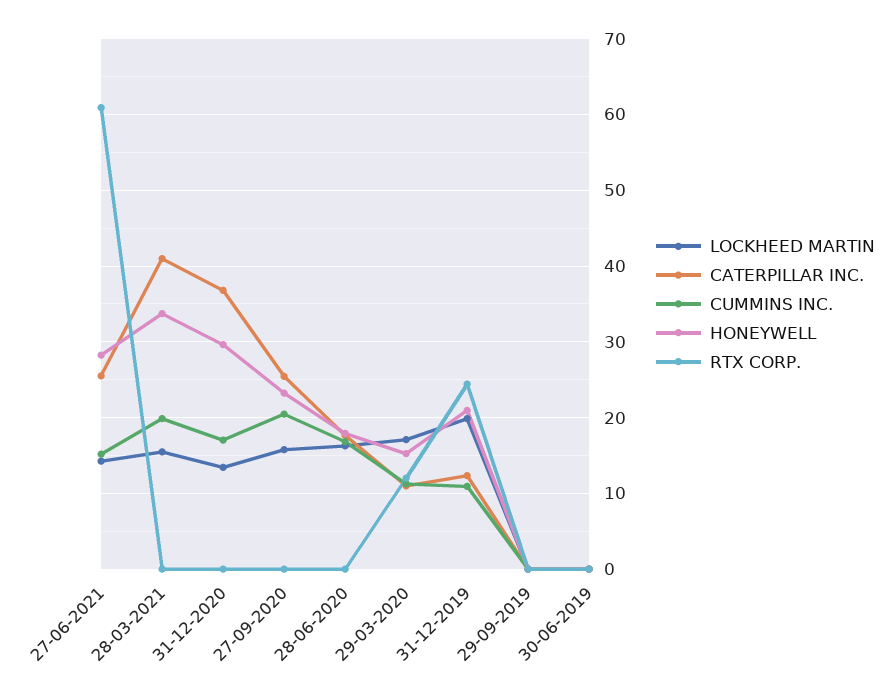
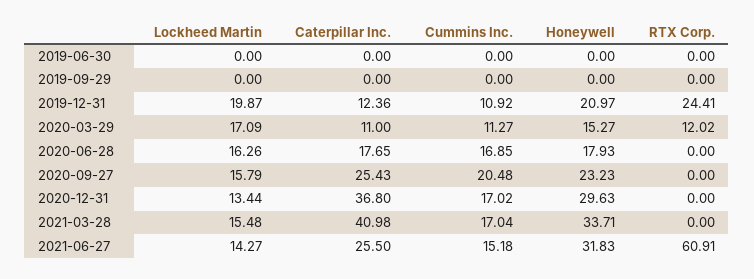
  {
    "LOCKHEED MARTIN": {
      "27-06-2021": 14.27,
      "28-03-2021": 15.48,
      "31-12-2020": 13.44,
      "27-09-2020": 15.79,
      "28-06-2020": 16.26,
      "29-03-2020": 17.09,
      "31-12-2019": 19.87,
      "29-09-2019": 0,
      "30-06-2019": 0
    },
    "CATERPILLAR INC.": {
      "27-06-2021": 25.5,
      "28-03-2021": 40.98,
      "31-12-2020": 36.8,
      "27-09-2020": 25.43,
      "28-06-2020": 17.65,
      "29-03-2020": 11,
      "31-12-2019": 12.36,
      "29-09-2019": 0,
      "30-06-2019": 0
    },
    "CUMMINS INC.": {
      "27-06-2021": 15.18,
-     "28-03-2021": 20,
+     "28-03-2021": 17.04,
      "31-12-2020": 17.02,
      "27-09-2020": 20.48,
      "28-06-2020": 16.85,
      "29-03-2020": 11.27,
      "31-12-2019": 10.92,
      "29-09-2019": 0,
      "30-06-2019": 0
    },
    "HONEYWELL": {
-     "27-06-2021": 28,
+     "27-06-2021": 31.83,
      "28-03-2021": 33.71,
      "31-12-2020": 29.63,
      "27-09-2020": 23.23,
      "28-06-2020": 17.93,
      "29-03-2020": 15.27,
      "31-12-2019": 20.97,
      "29-09-2019": 0,
      "30-06-2019": 0
    },
    "RTX CORP.": {
      "27-06-2021": 60.91,
      "28-03-2021": 0,
      "31-12-2020": 0,
      "27-09-2020": 0,
      "28-06-2020": 0,
      "29-03-2020": 12.02,
      "31-12-2019": 24.41,
      "29-09-2019": 0,
      "30-06-2019": 0
    }
  }

